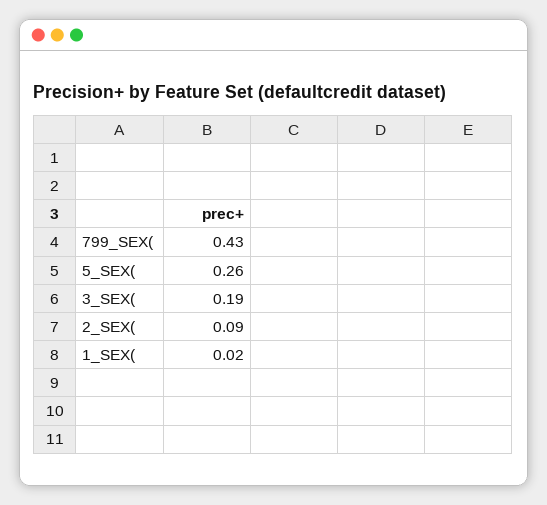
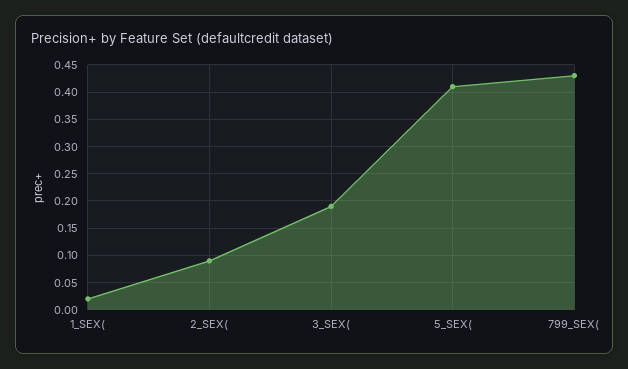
  {
    "799_SEX(": 0.43,
-   "5_SEX(": 0.26,
+   "5_SEX(": 0.4,
    "3_SEX(": 0.19,
    "2_SEX(": 0.09,
    "1_SEX(": 0.02
  }

